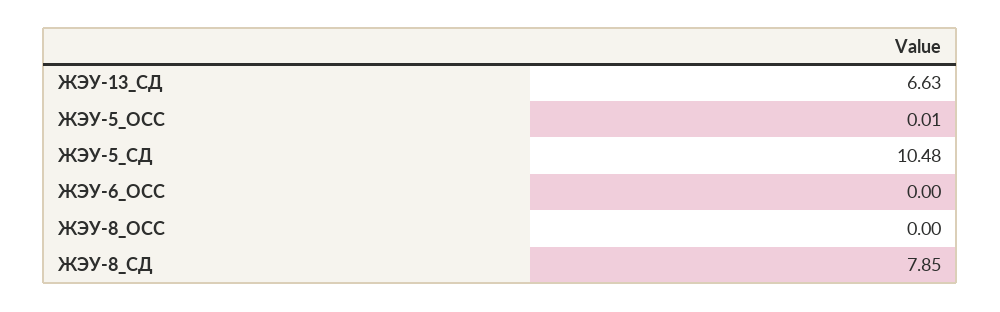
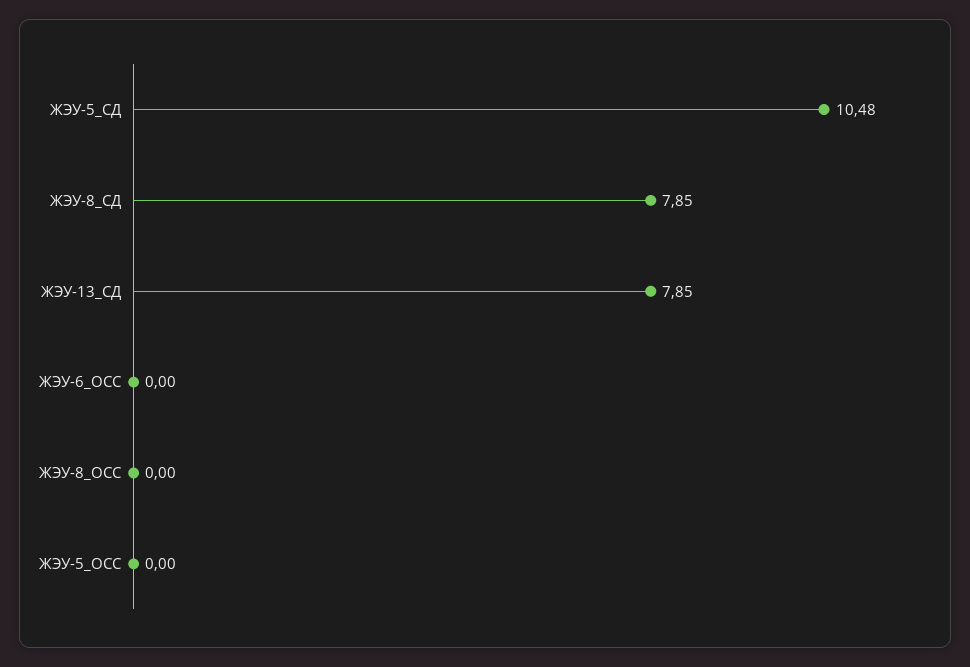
  {
-   "ЖЭУ-13_СД": 6.63,
+   "ЖЭУ-13_СД": 7.85,
-   "ЖЭУ-5_ОСС": 0.01,
+   "ЖЭУ-5_ОСС": 0,
    "ЖЭУ-5_СД": 10.48,
    "ЖЭУ-6_ОСС": 0,
    "ЖЭУ-8_ОСС": 0,
    "ЖЭУ-8_СД": 7.85
  }

